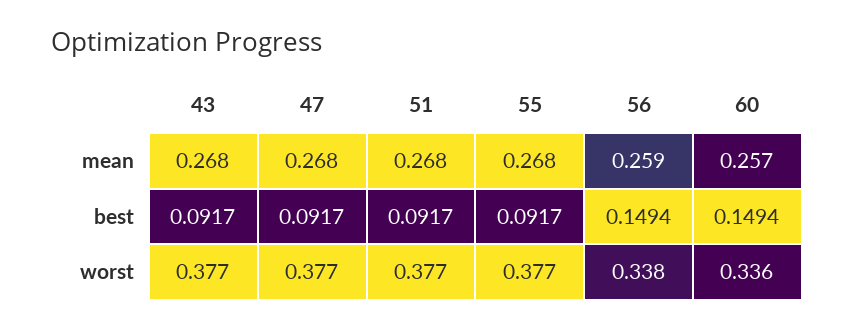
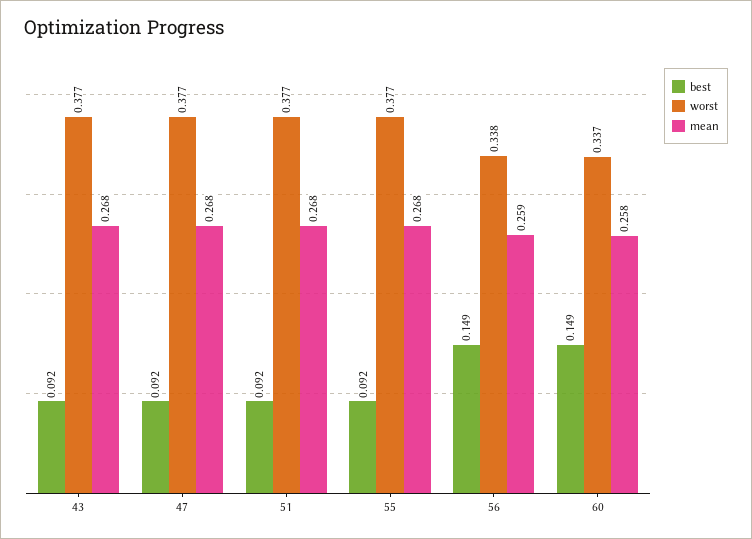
  {
    "mean": {
      "43": 0.268,
      "47": 0.268,
      "51": 0.268,
      "55": 0.268,
      "56": 0.259,
-     "60": 0.257
+     "60": 0.258
    },
    "best": {
      "43": 0.0917,
      "47": 0.0917,
      "51": 0.0917,
      "55": 0.0917,
      "56": 0.1494,
      "60": 0.1494
    },
    "worst": {
      "43": 0.377,
      "47": 0.377,
      "51": 0.377,
      "55": 0.377,
      "56": 0.338,
-     "60": 0.336
+     "60": 0.337
    }
  }

